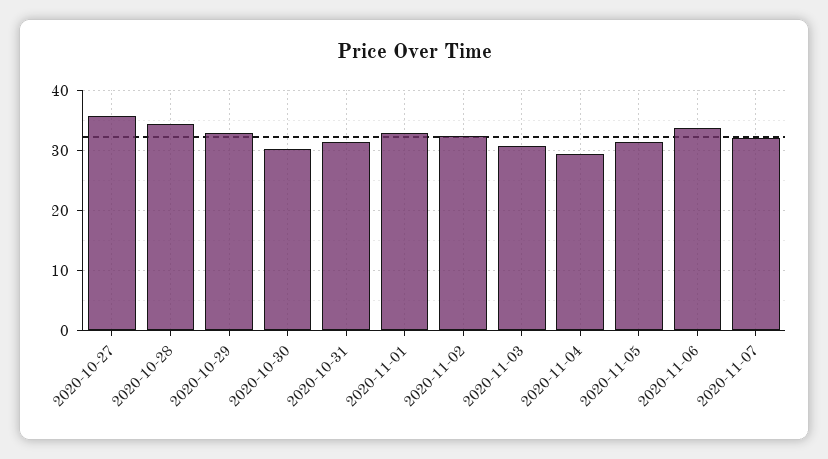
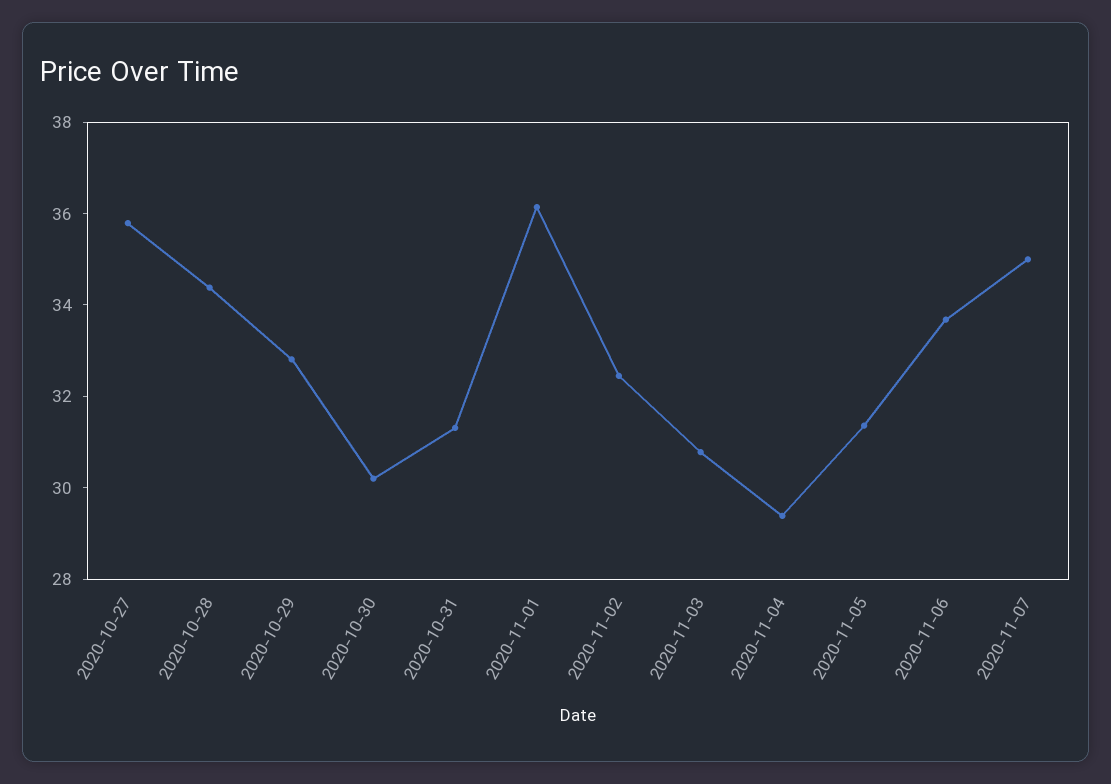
  {
    "2020-10-27": 36,
    "2020-10-28": 34.5,
    "2020-10-29": 33,
    "2020-10-30": 30,
    "2020-10-31": 31.5,
-   "2020-11-01": 33,
+   "2020-11-01": 36,
    "2020-11-02": 32.5,
    "2020-11-03": 31,
    "2020-11-04": 29.5,
    "2020-11-05": 31.5,
    "2020-11-06": 33.5,
-   "2020-11-07": 32
+   "2020-11-07": 35
  }

